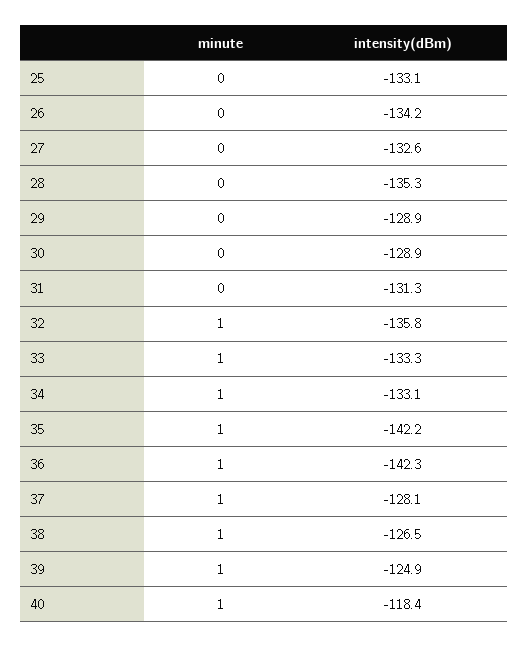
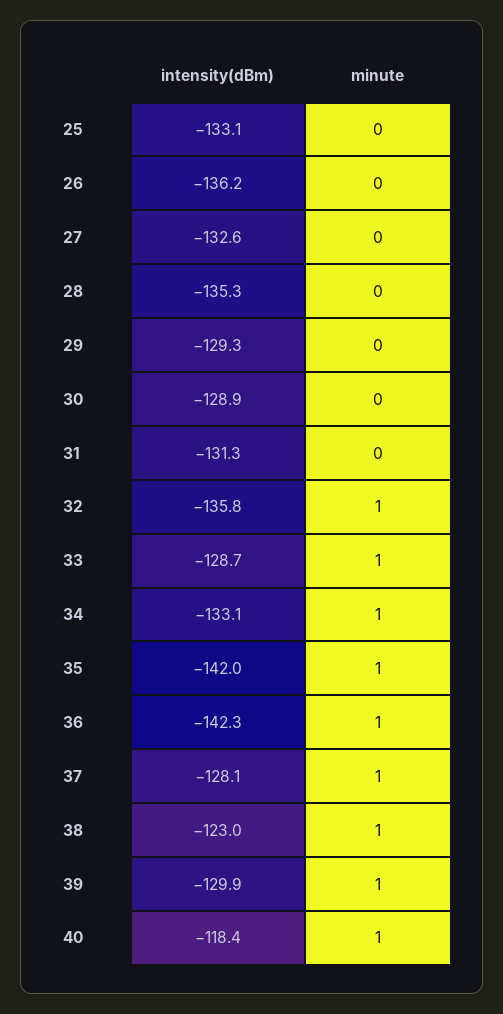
  {
    "minute": {
      "25": 0,
      "26": 0,
      "27": 0,
      "28": 0,
      "29": 0,
      "30": 0,
      "31": 0,
      "32": 1,
      "33": 1,
      "34": 1,
      "35": 1,
      "36": 1,
      "37": 1,
      "38": 1,
      "39": 1,
      "40": 1
    },
    "intensity(dBm)": {
      "25": -133.1,
-     "26": -134.2,
+     "26": -136.2,
      "27": -132.6,
      "28": -135.3,
-     "29": -128.9,
+     "29": -129.3,
      "30": -128.9,
      "31": -131.3,
      "32": -135.8,
-     "33": -133.3,
+     "33": -128.7,
      "34": -133.1,
-     "35": -142.2,
+     "35": -142,
      "36": -142.3,
      "37": -128.1,
-     "38": -126.5,
+     "38": -123,
-     "39": -124.9,
+     "39": -129.9,
      "40": -118.4
    }
  }

